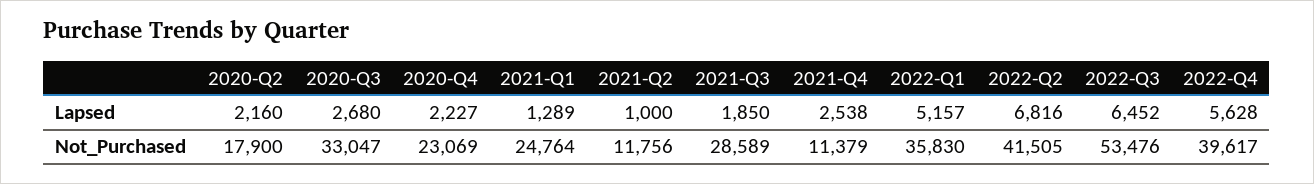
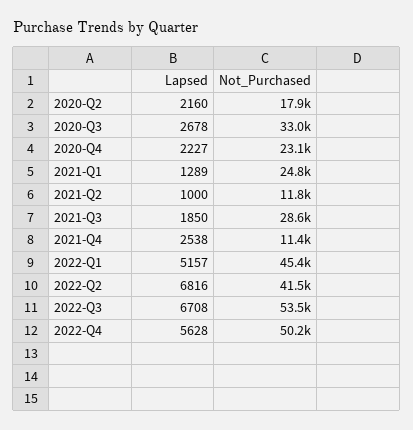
  {
    "2020-Q2": {
      "Lapsed": 2160,
      "Not_Purchased": 17900
    },
    "2020-Q3": {
-     "Lapsed": 2680,
+     "Lapsed": 2678,
      "Not_Purchased": 33047
    },
    "2020-Q4": {
      "Lapsed": 2227,
      "Not_Purchased": 23069
    },
    "2021-Q1": {
      "Lapsed": 1289,
      "Not_Purchased": 24764
    },
    "2021-Q2": {
      "Lapsed": 1000,
      "Not_Purchased": 11756
    },
    "2021-Q3": {
      "Lapsed": 1850,
      "Not_Purchased": 28589
    },
    "2021-Q4": {
      "Lapsed": 2538,
      "Not_Purchased": 11379
    },
    "2022-Q1": {
      "Lapsed": 5157,
-     "Not_Purchased": 35830
+     "Not_Purchased": 45400
    },
    "2022-Q2": {
      "Lapsed": 6816,
      "Not_Purchased": 41505
    },
    "2022-Q3": {
-     "Lapsed": 6452,
+     "Lapsed": 6708,
      "Not_Purchased": 53476
    },
    "2022-Q4": {
      "Lapsed": 5628,
-     "Not_Purchased": 39617
+     "Not_Purchased": 50200
    }
  }

